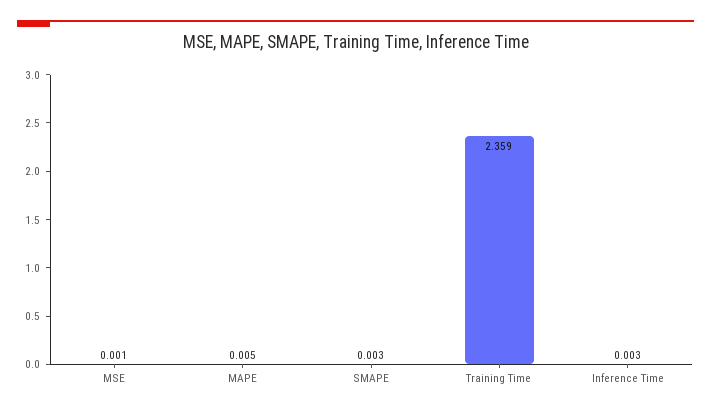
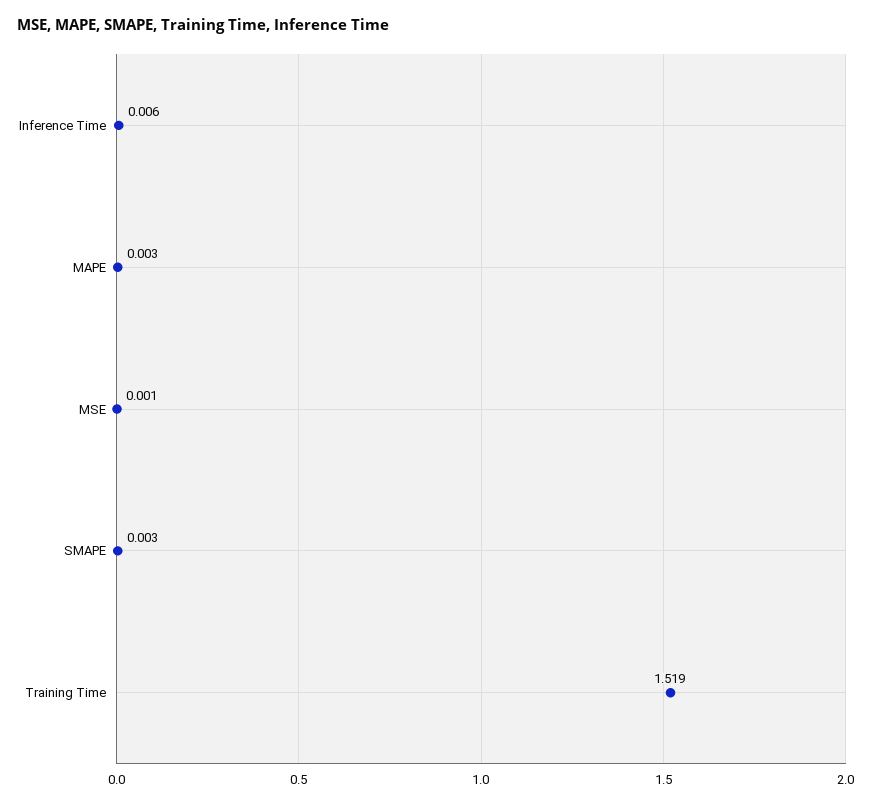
  {
    "MSE": 0.001,
-   "MAPE": 0.005,
+   "MAPE": 0.003,
    "SMAPE": 0.003,
-   "Training Time": 2.359,
+   "Training Time": 1.519,
-   "Inference Time": 0.003
+   "Inference Time": 0.006
  }

